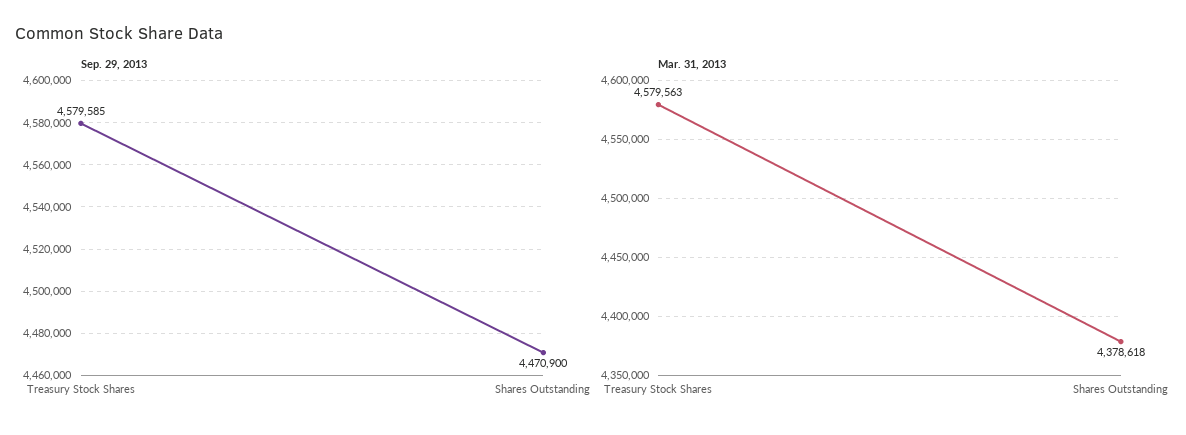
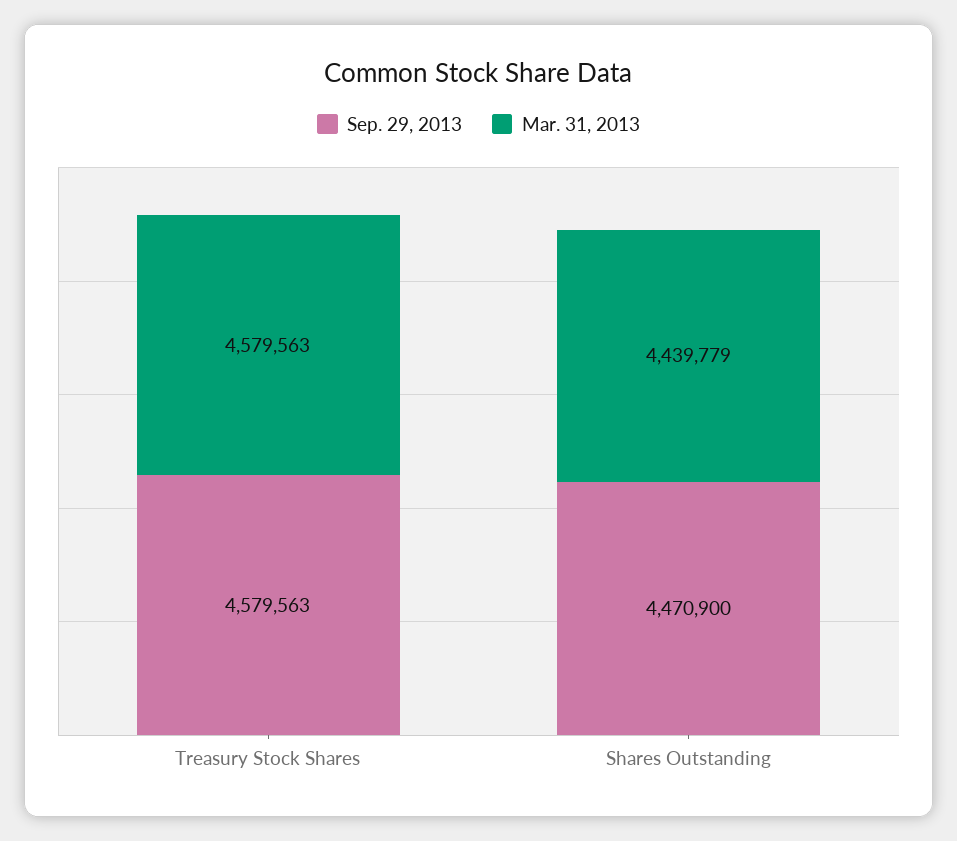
  {
    "Sep. 29, 2013": {
-     "Treasury Stock Shares": 4579585,
+     "Treasury Stock Shares": 4579563,
      "Shares Outstanding": 4470900
    },
    "Mar. 31, 2013": {
      "Treasury Stock Shares": 4579563,
-     "Shares Outstanding": 4378618
+     "Shares Outstanding": 4439779
    }
  }

